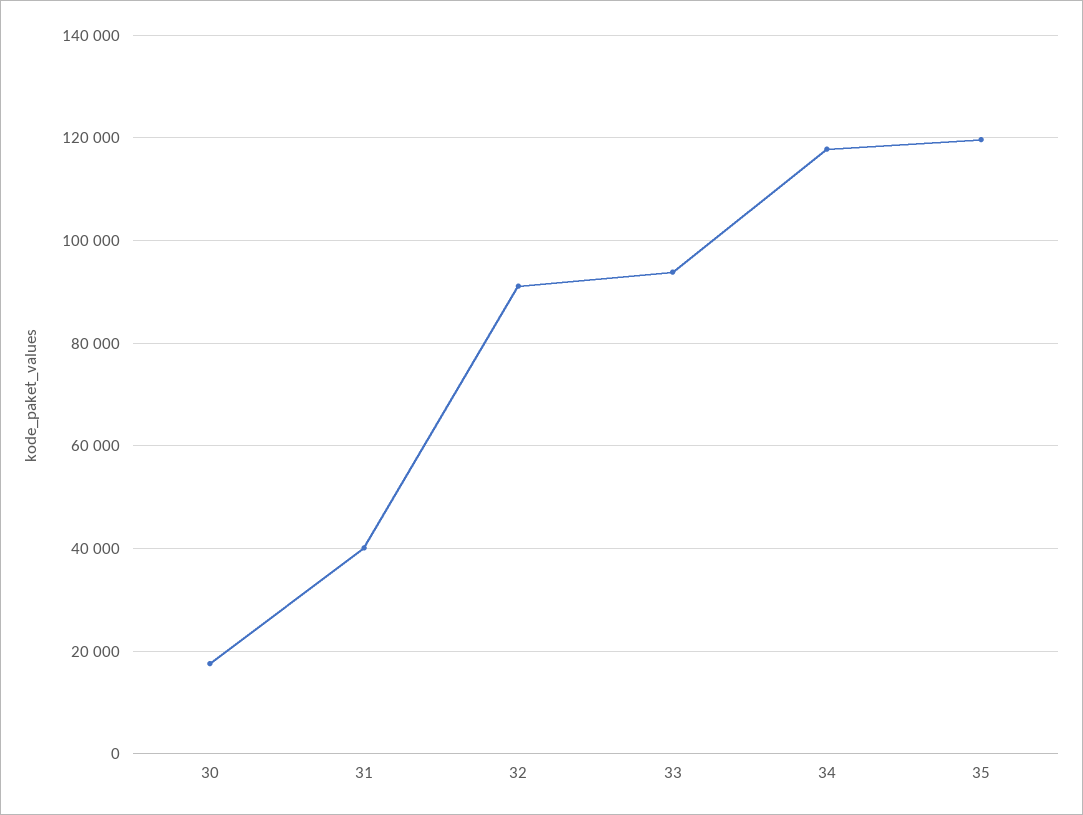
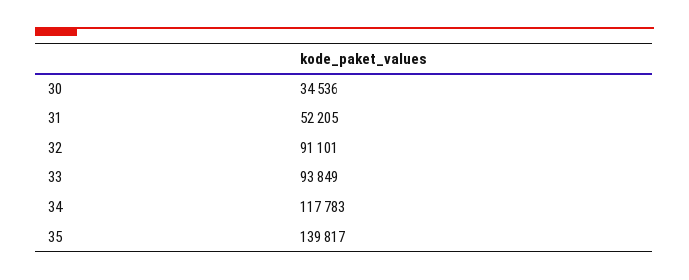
  {
-   "30": 18000,
+   "30": 34536,
-   "31": 40000,
+   "31": 52205,
    "32": 91101,
    "33": 93849,
    "34": 117783,
-   "35": 120000
+   "35": 139817
  }

